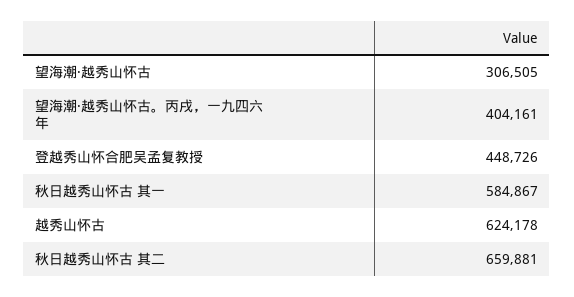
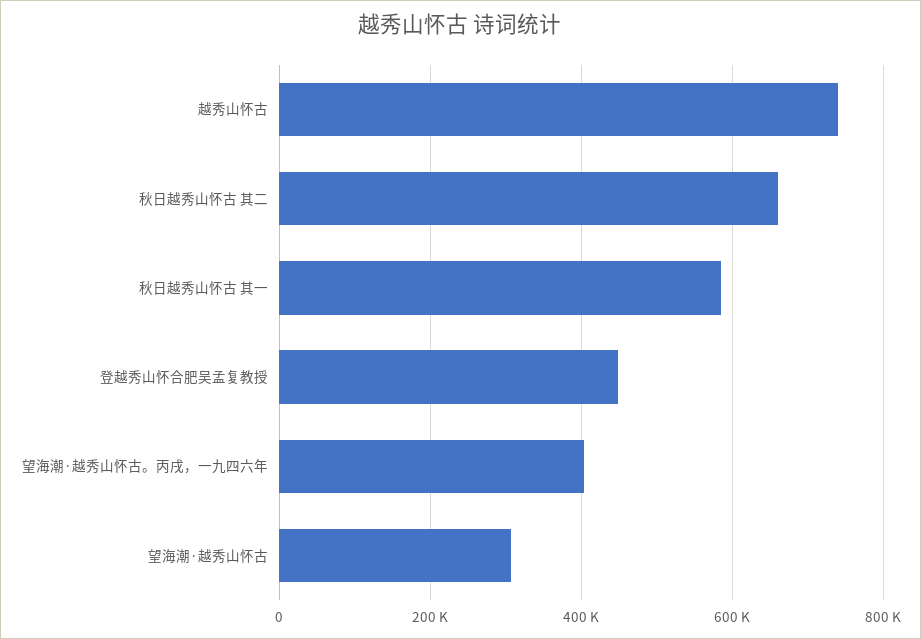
  {
    "望海潮·越秀山怀古": 306505,
    "望海潮·越秀山怀古。丙戌，一九四六年": 404161,
    "登越秀山怀合肥吴孟复教授": 448726,
    "秋日越秀山怀古 其一": 584867,
-   "越秀山怀古": 624178,
+   "越秀山怀古": 740000,
    "秋日越秀山怀古 其二": 659881
  }

